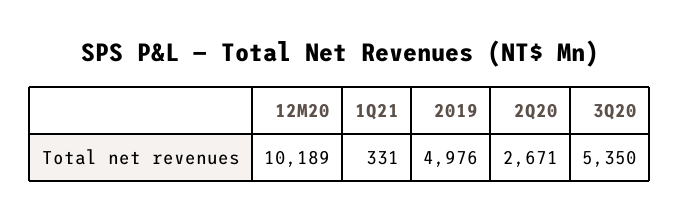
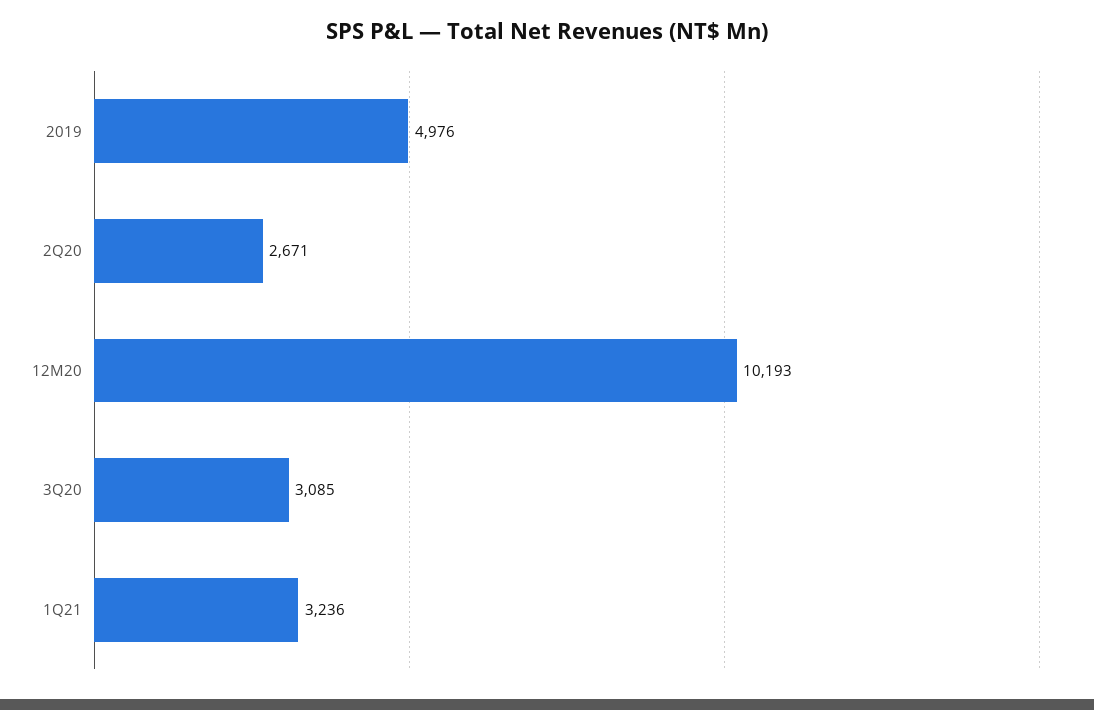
  {
-   "12M20": 10189,
+   "12M20": 10193,
-   "1Q21": 331,
+   "1Q21": 3236,
    "2019": 4976,
    "2Q20": 2671,
-   "3Q20": 5350
+   "3Q20": 3085
  }

